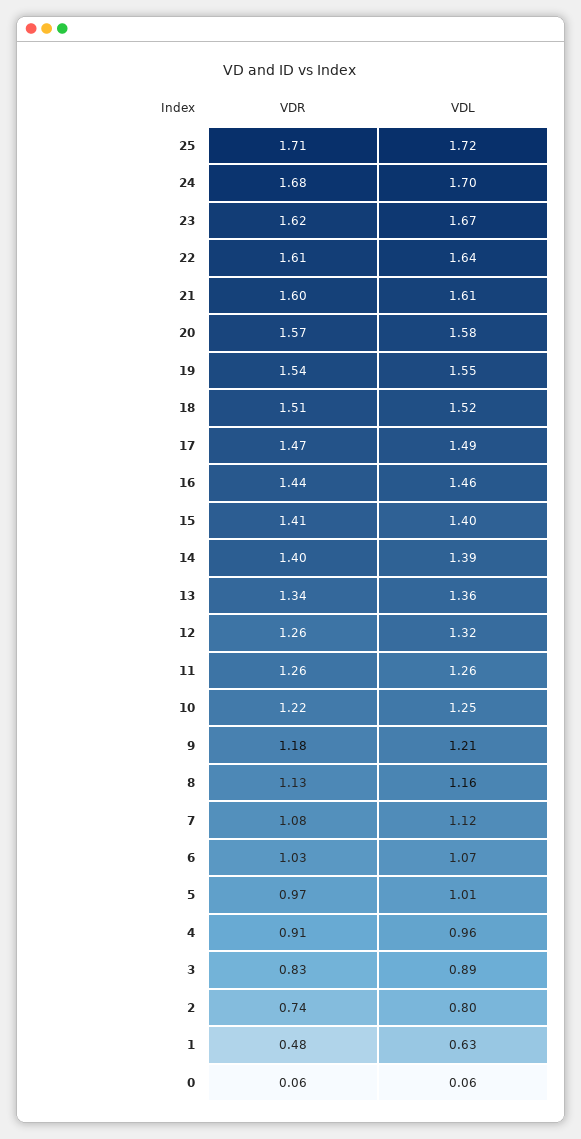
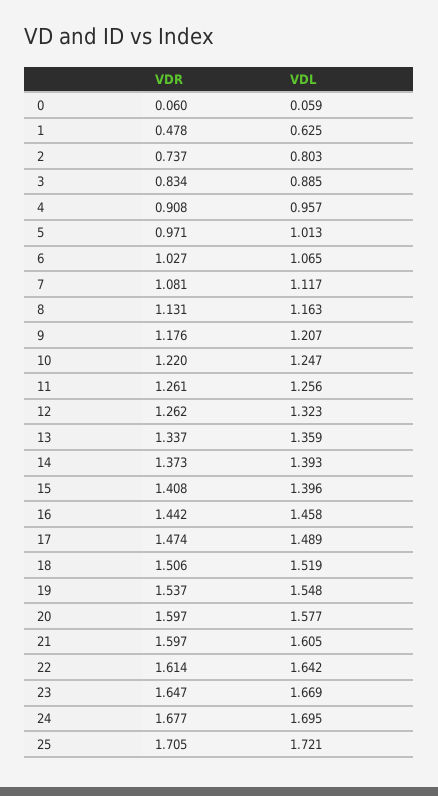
  {
    "VDR": {
      "25": 1.705,
      "24": 1.677,
-     "23": 1.62,
+     "23": 1.647,
      "22": 1.614,
      "21": 1.597,
-     "20": 1.57,
+     "20": 1.597,
      "19": 1.537,
      "18": 1.506,
      "17": 1.474,
      "16": 1.442,
      "15": 1.408,
-     "14": 1.4,
+     "14": 1.373,
      "13": 1.337,
      "12": 1.262,
      "11": 1.261,
      "10": 1.22,
      "9": 1.176,
      "8": 1.131,
      "7": 1.081,
      "6": 1.027,
      "5": 0.971,
      "4": 0.908,
      "3": 0.834,
      "2": 0.737,
      "1": 0.478,
      "0": 0.06
    },
    "VDL": {
      "25": 1.721,
      "24": 1.695,
      "23": 1.669,
      "22": 1.642,
      "21": 1.605,
      "20": 1.577,
      "19": 1.548,
      "18": 1.519,
      "17": 1.489,
      "16": 1.458,
      "15": 1.396,
      "14": 1.393,
      "13": 1.359,
      "12": 1.323,
      "11": 1.256,
      "10": 1.247,
      "9": 1.207,
      "8": 1.163,
      "7": 1.117,
      "6": 1.065,
      "5": 1.013,
      "4": 0.957,
      "3": 0.885,
      "2": 0.803,
      "1": 0.625,
      "0": 0.059
    }
  }

